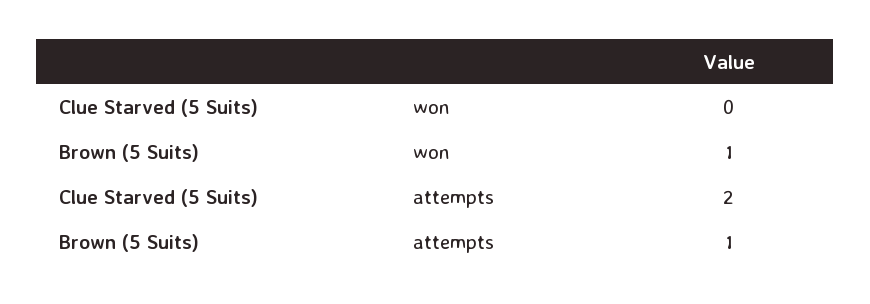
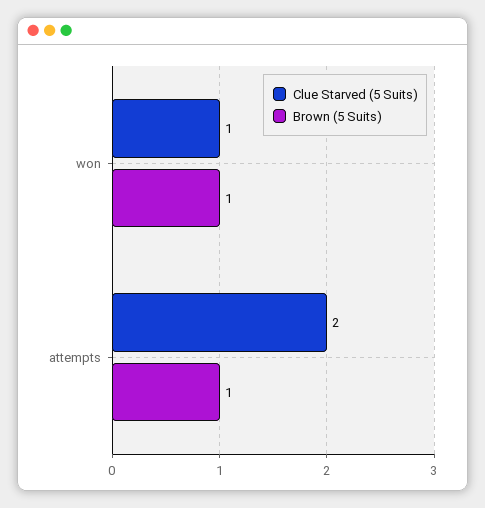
  {
    "Clue Starved (5 Suits)": {
-     "won": 0,
+     "won": 1,
      "attempts": 2
    },
    "Brown (5 Suits)": {
      "won": 1,
      "attempts": 1
    }
  }

